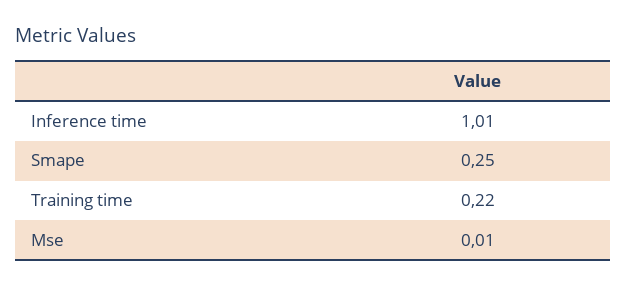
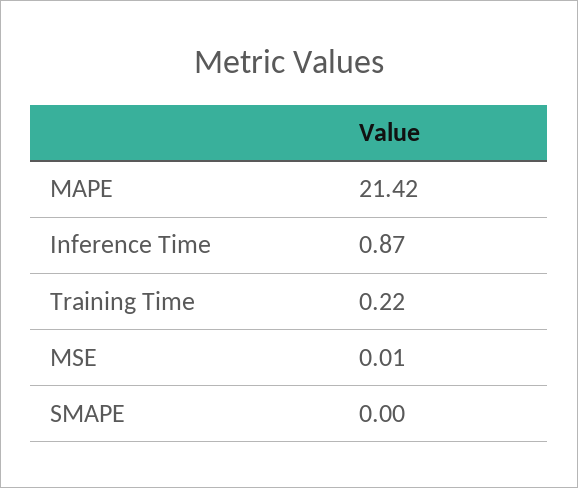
  {
-   "Inference time": 1.01,
+   "Inference time": 0.87,
-   "Smape": 0.25,
+   "Smape": 0,
    "Training time": 0.22,
-   "Mse": 0.01
+   "Mse": 0.01,
+   "MAPE": 21.42
  }

